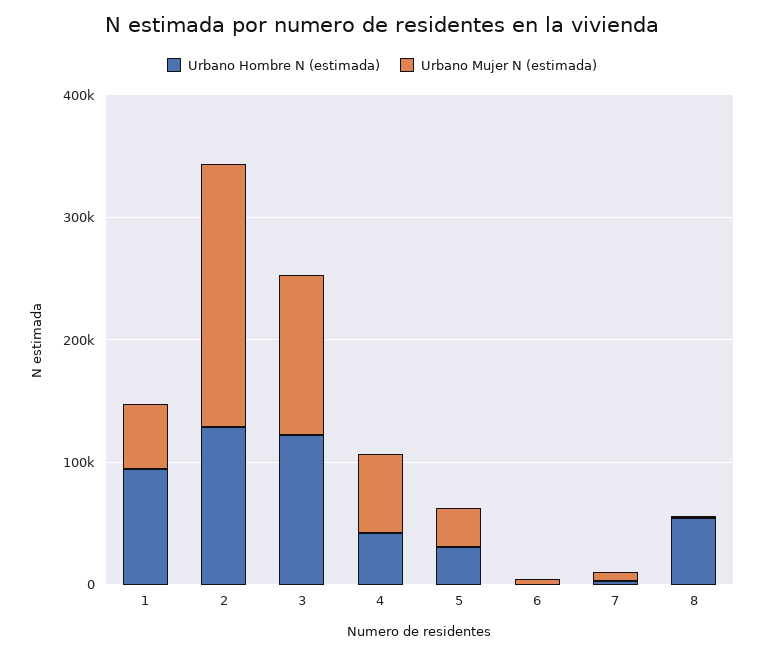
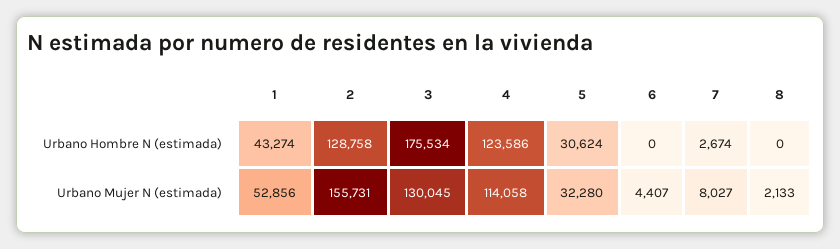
  {
    "Urbano Hombre N (estimada)": {
-     "1": 100000,
+     "1": 43274,
      "2": 128758,
-     "3": 120000,
+     "3": 175534,
-     "4": 40000,
+     "4": 123586,
      "5": 30624,
      "6": 0,
      "7": 2674,
-     "8": 60000
+     "8": 0
    },
    "Urbano Mujer N (estimada)": {
      "1": 52856,
-     "2": 220000,
+     "2": 155731,
      "3": 130045,
-     "4": 60000,
+     "4": 114058,
      "5": 32280,
      "6": 4407,
      "7": 8027,
      "8": 2133
    }
  }

